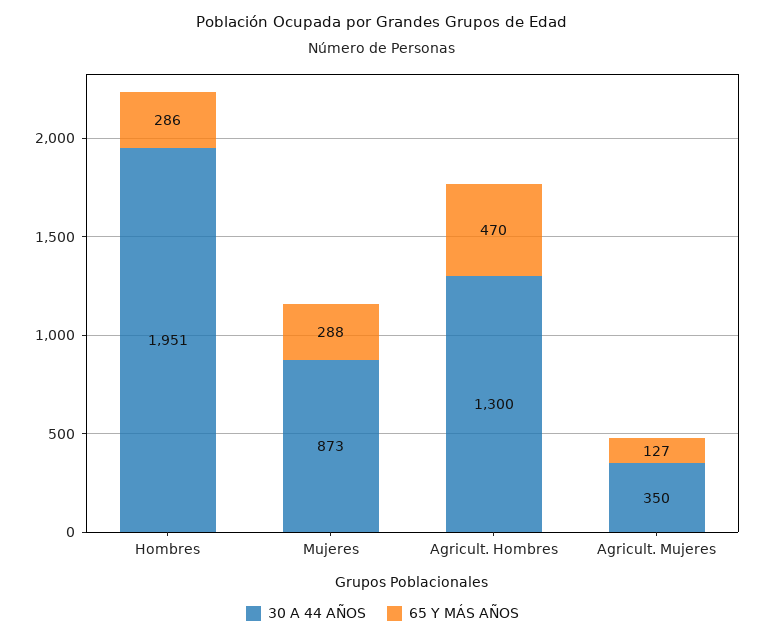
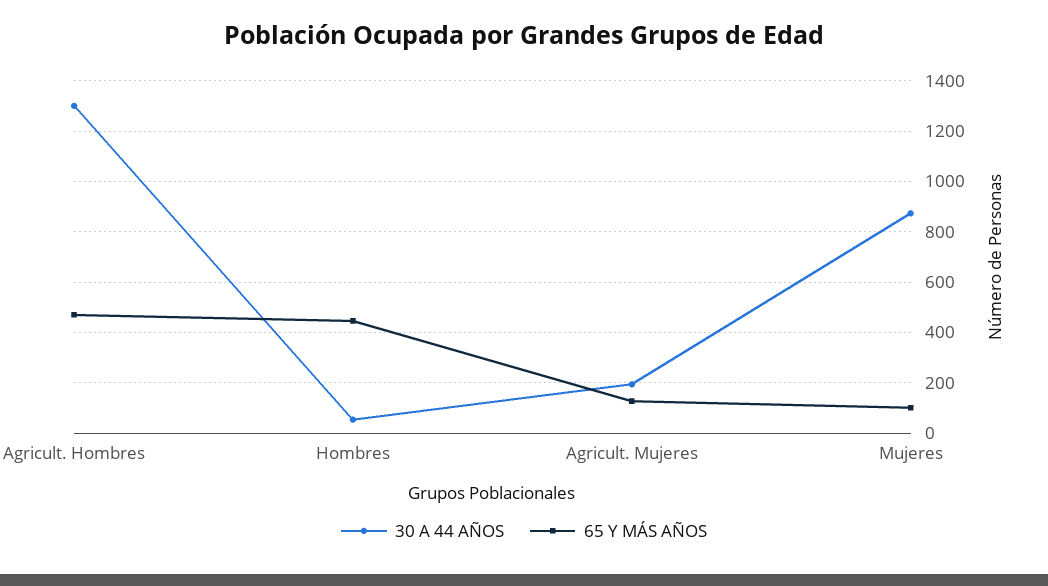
  {
    "30 A 44 AÑOS": {
-     "Hombres": 1951,
+     "Hombres": 50,
      "Mujeres": 873,
      "Agricult. Hombres": 1300,
-     "Agricult. Mujeres": 350
+     "Agricult. Mujeres": 200
    },
    "65 Y MÁS AÑOS": {
-     "Hombres": 286,
+     "Hombres": 450,
-     "Mujeres": 288,
+     "Mujeres": 100,
      "Agricult. Hombres": 470,
      "Agricult. Mujeres": 127
    }
  }

